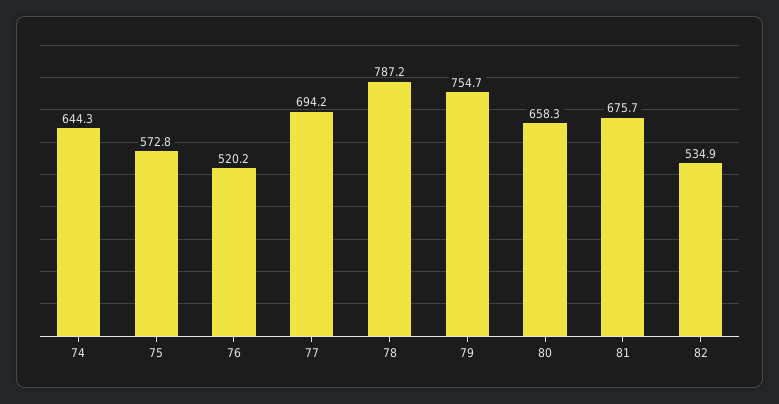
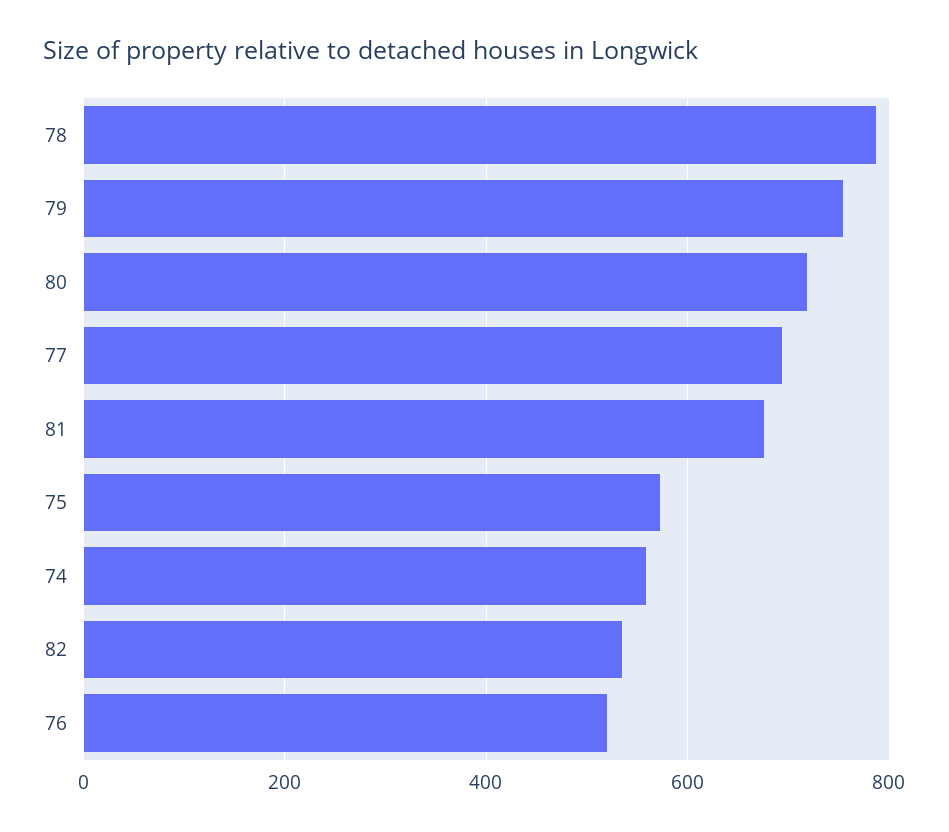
  {
-   "74": 644.3,
+   "74": 560,
    "75": 572.8,
    "76": 520.2,
    "77": 694.2,
    "78": 787.2,
    "79": 754.7,
-   "80": 658.3,
+   "80": 720,
    "81": 675.7,
    "82": 534.9
  }

